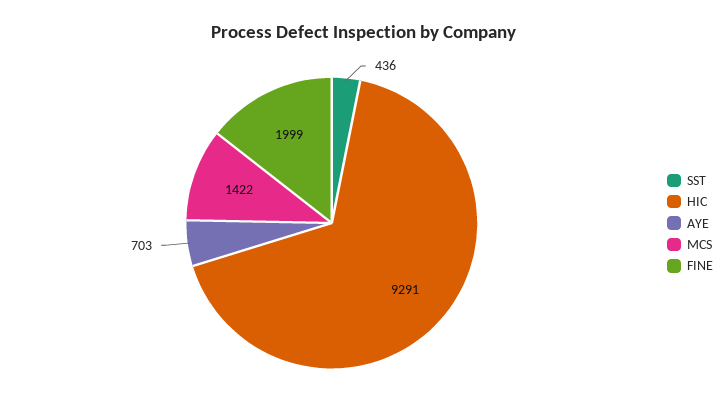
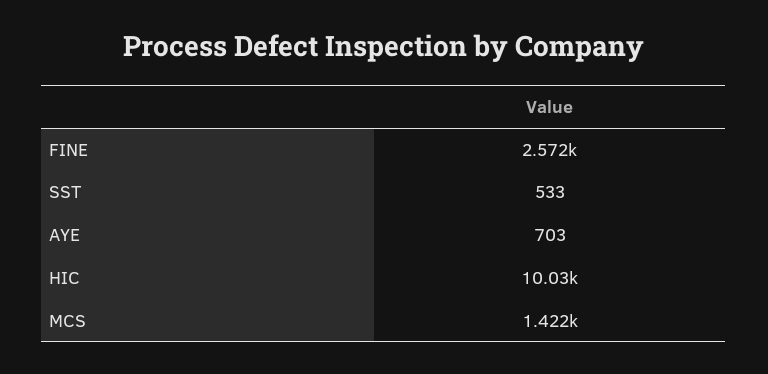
  {
-   "SST": 436,
+   "SST": 533,
-   "HIC": 9291,
+   "HIC": 10030,
    "AYE": 703,
    "MCS": 1422,
-   "FINE": 1999
+   "FINE": 2572
  }

